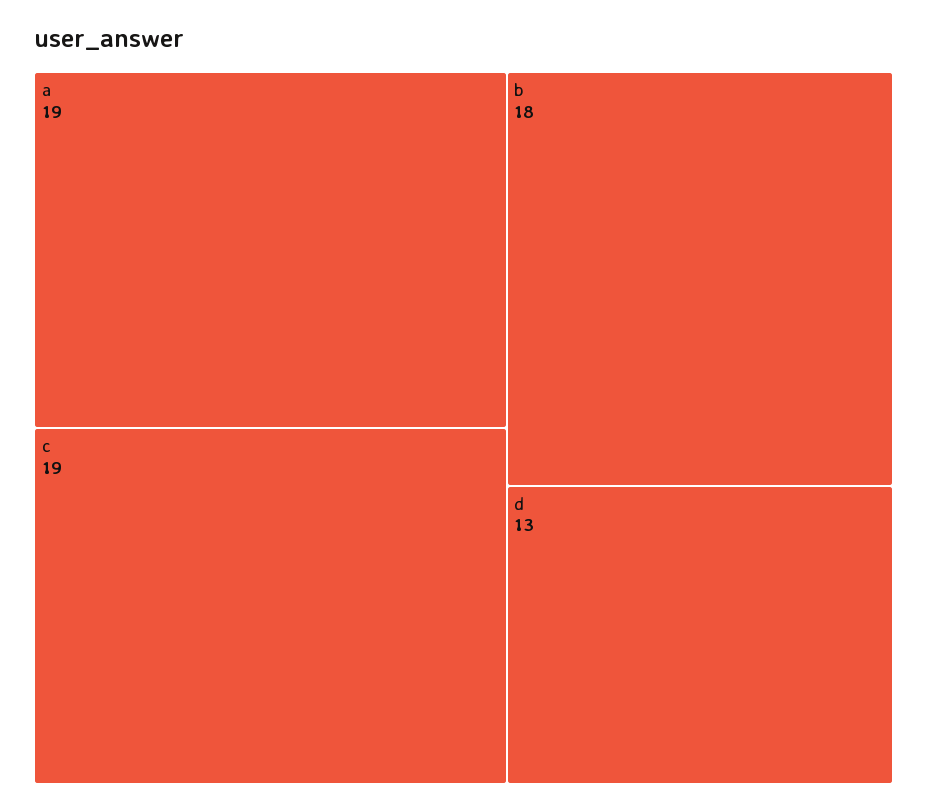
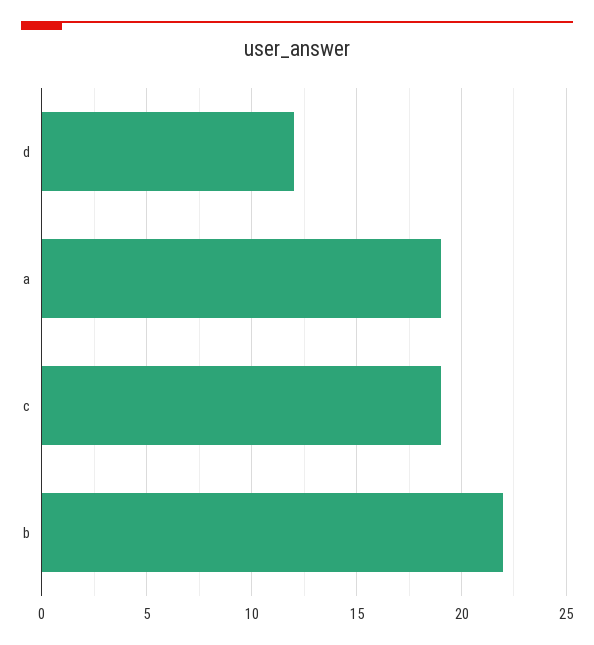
  {
    "a": 19,
    "c": 19,
-   "b": 18,
+   "b": 22,
-   "d": 13
+   "d": 12
  }

